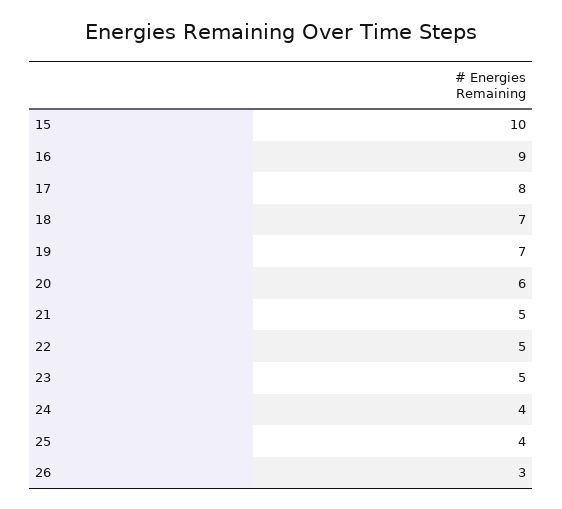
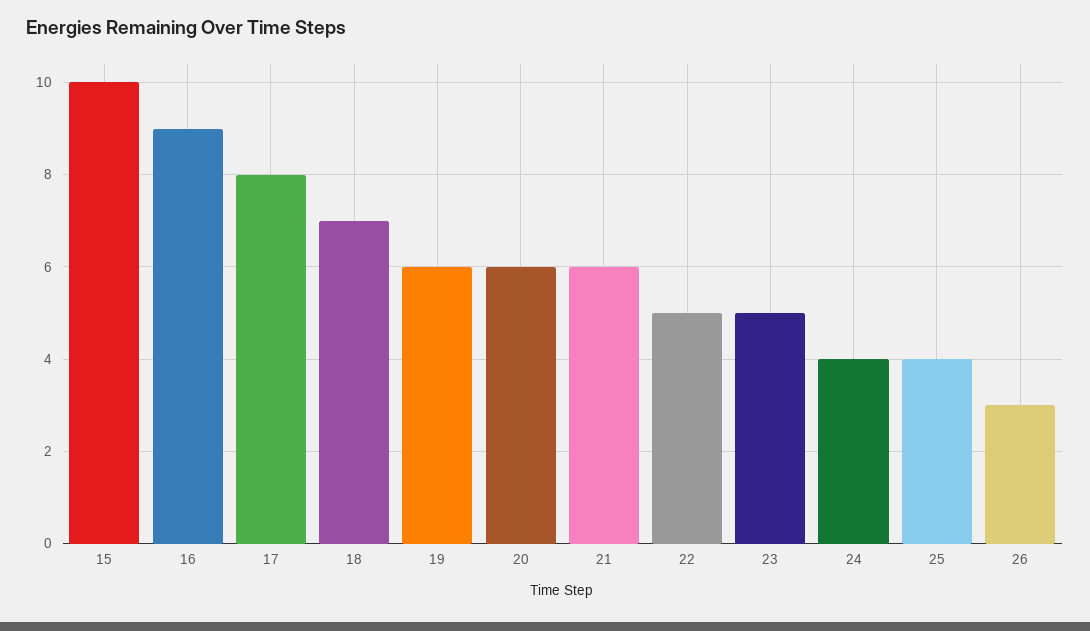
  {
    "15": 10,
    "16": 9,
    "17": 8,
    "18": 7,
-   "19": 7,
+   "19": 6,
    "20": 6,
-   "21": 5,
+   "21": 6,
    "22": 5,
    "23": 5,
    "24": 4,
    "25": 4,
    "26": 3
  }

